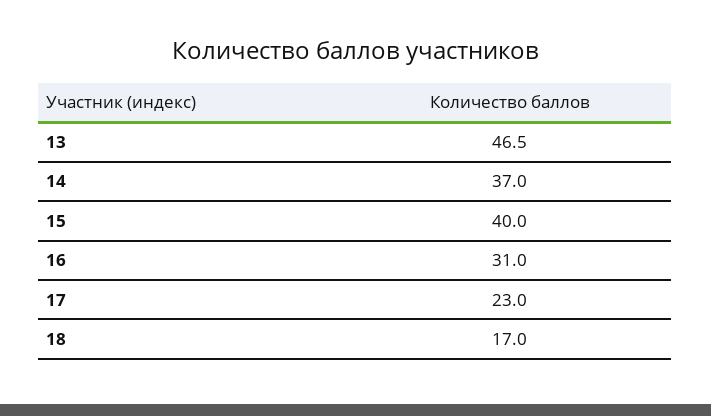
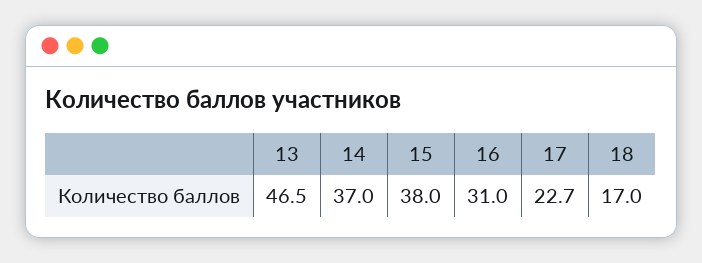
  {
    "13": 46.5,
    "14": 37,
-   "15": 40,
+   "15": 38,
    "16": 31,
-   "17": 23,
+   "17": 22.7,
    "18": 17
  }

